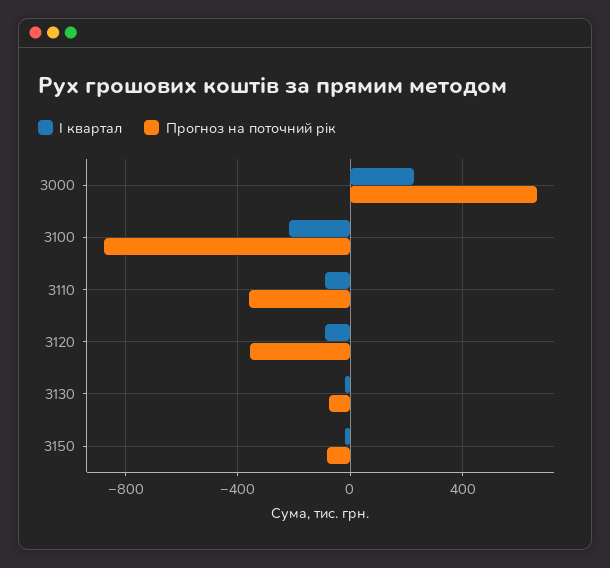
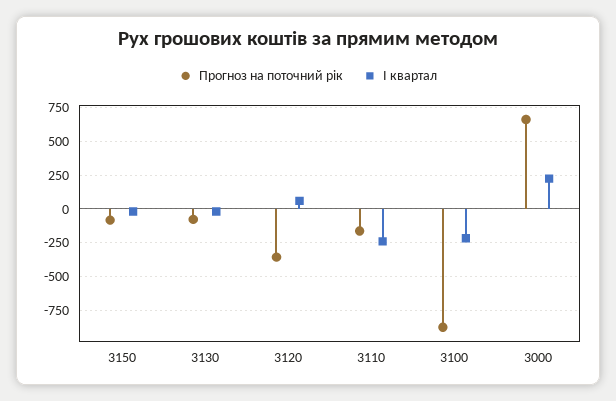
  {
    "І квартал": {
      "3000": 250,
      "3100": -200,
-     "3110": -100,
+     "3110": -250,
-     "3120": -100,
+     "3120": 50,
      "3130": 0,
      "3150": 0
    },
    "Прогноз на поточний рік": {
      "3000": 650,
      "3100": -900,
-     "3110": -350,
+     "3110": -150,
      "3120": -350,
      "3130": -100,
      "3150": -100
    }
  }

